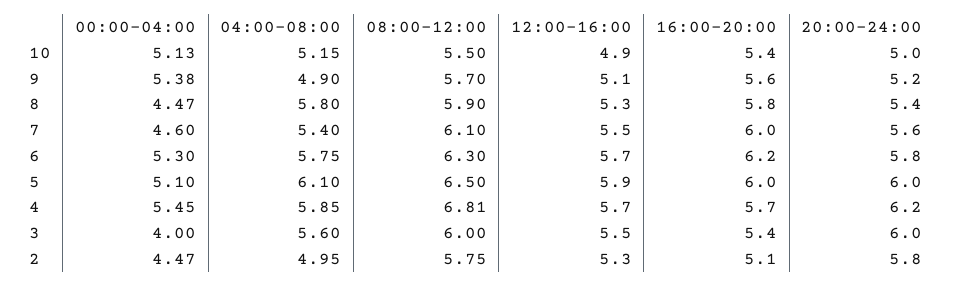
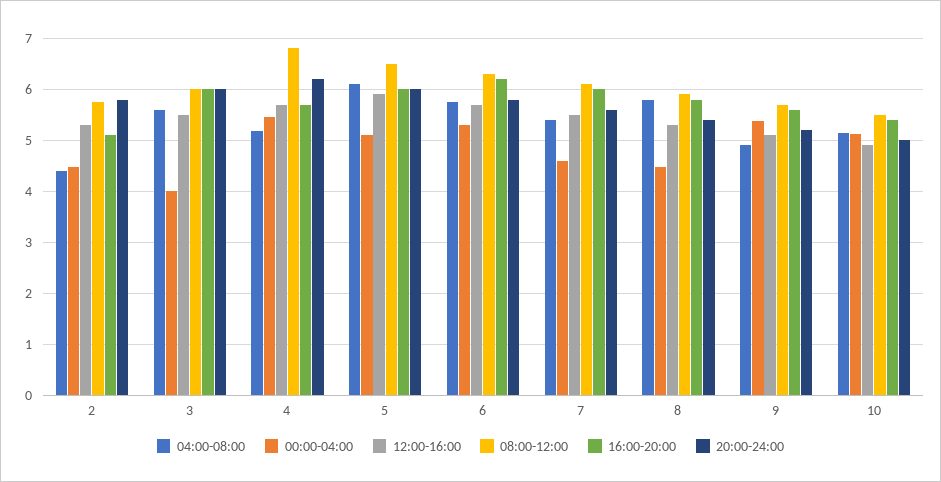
  {
    "00:00-04:00": {
      "10": 5.13,
      "9": 5.38,
      "8": 4.47,
      "7": 4.6,
      "6": 5.3,
      "5": 5.1,
      "4": 5.45,
      "3": 4,
      "2": 4.47
    },
    "04:00-08:00": {
      "10": 5.15,
      "9": 4.9,
      "8": 5.8,
      "7": 5.4,
      "6": 5.75,
      "5": 6.1,
-     "4": 5.85,
+     "4": 5.2,
      "3": 5.6,
-     "2": 4.95
+     "2": 4.4
    },
    "08:00-12:00": {
      "10": 5.5,
      "9": 5.7,
      "8": 5.9,
      "7": 6.1,
      "6": 6.3,
      "5": 6.5,
      "4": 6.81,
      "3": 6,
      "2": 5.75
    },
    "12:00-16:00": {
      "10": 4.9,
      "9": 5.1,
      "8": 5.3,
      "7": 5.5,
      "6": 5.7,
      "5": 5.9,
      "4": 5.7,
      "3": 5.5,
      "2": 5.3
    },
    "16:00-20:00": {
      "10": 5.4,
      "9": 5.6,
      "8": 5.8,
      "7": 6,
      "6": 6.2,
      "5": 6,
      "4": 5.7,
-     "3": 5.4,
+     "3": 6,
      "2": 5.1
    },
    "20:00-24:00": {
      "10": 5,
      "9": 5.2,
      "8": 5.4,
      "7": 5.6,
      "6": 5.8,
      "5": 6,
      "4": 6.2,
      "3": 6,
      "2": 5.8
    }
  }

